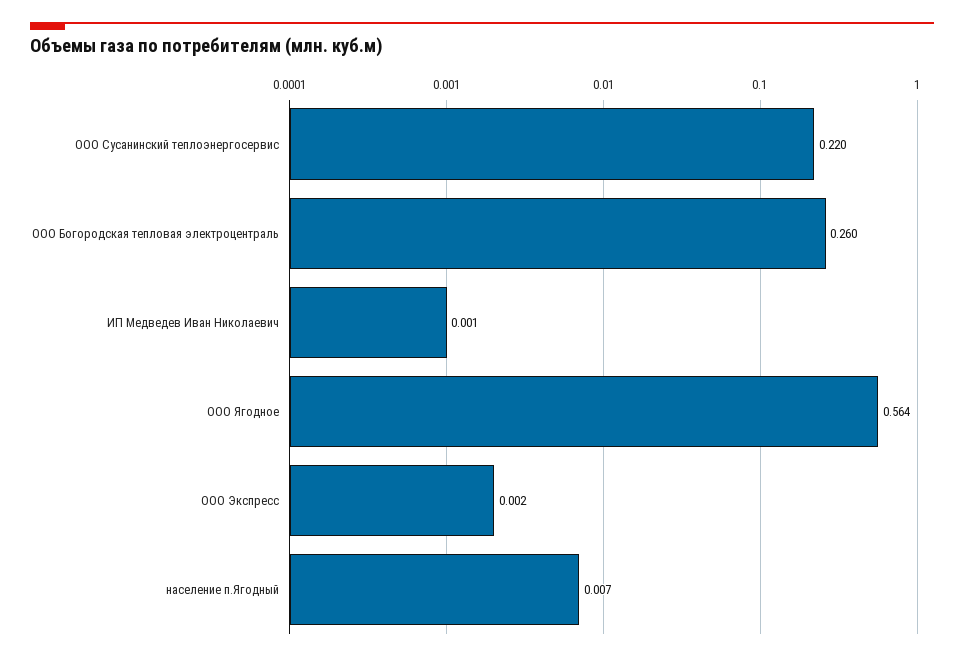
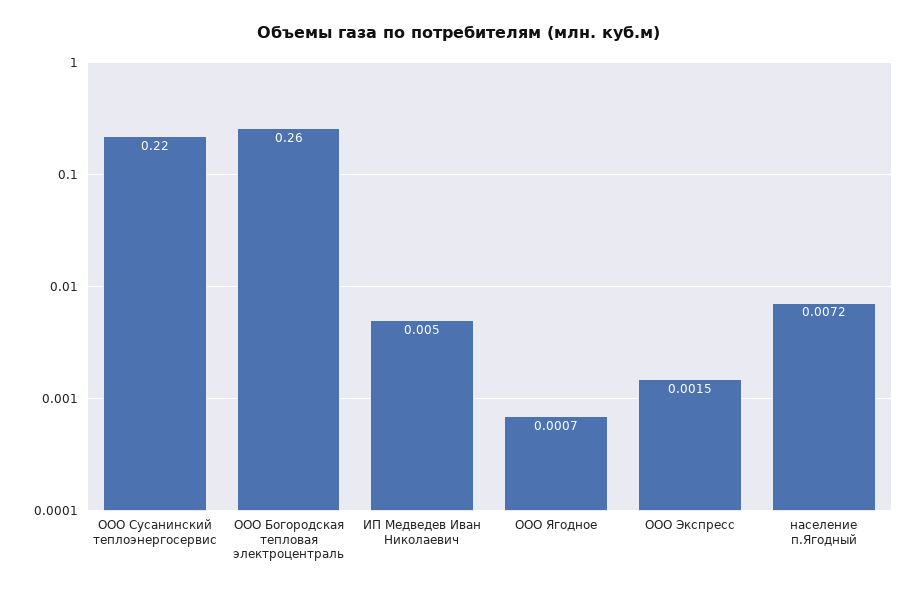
  {
    "ООО Сусанинский теплоэнергосервис": 0.22,
    "ООО Богородская тепловая электроцентраль": 0.26,
-   "ИП Медведев Иван Николаевич": 0.001,
+   "ИП Медведев Иван Николаевич": 0.005,
-   "ООО Ягодное": 0.564,
+   "ООО Ягодное": 0.0007,
    "ООО Экспресс": 0.0015,
    "население п.Ягодный": 0.0072
  }

